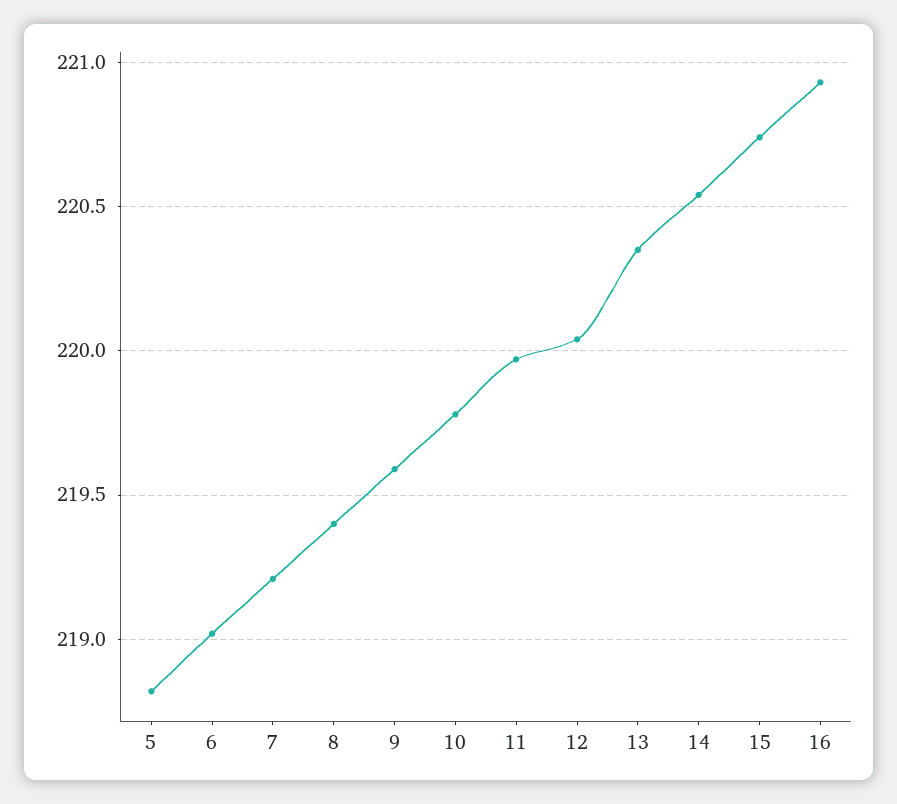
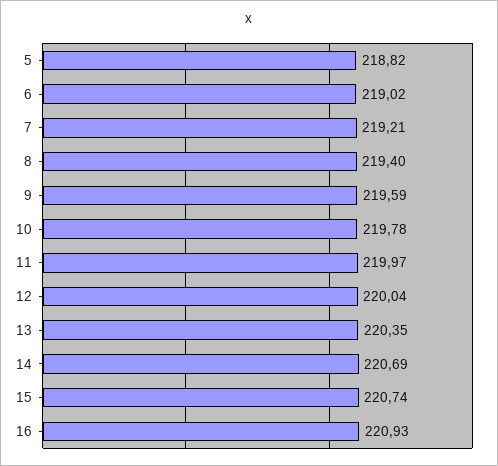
  {
    "5": 218.82,
    "6": 219.02,
    "7": 219.21,
    "8": 219.4,
    "9": 219.59,
    "10": 219.78,
    "11": 219.97,
    "12": 220.04,
    "13": 220.35,
-   "14": 220.55,
+   "14": 220.69,
    "15": 220.74,
    "16": 220.93
  }

